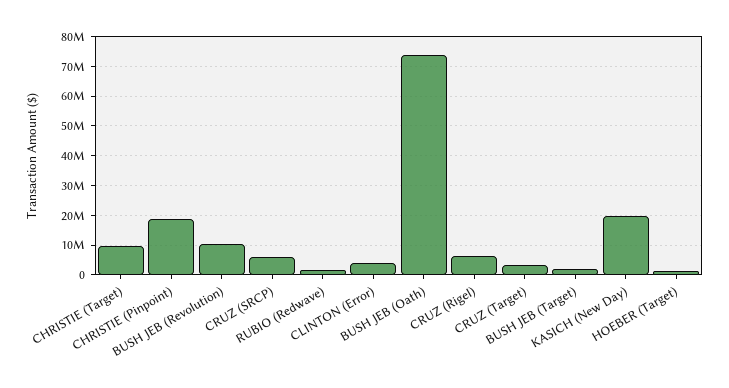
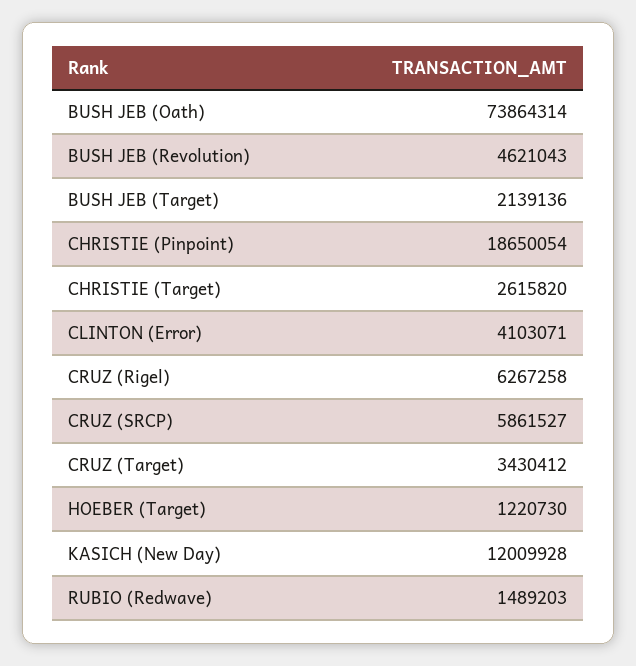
  {
-   "CHRISTIE (Target)": 10000000,
+   "CHRISTIE (Target)": 2615820,
    "CHRISTIE (Pinpoint)": 18650054,
-   "BUSH JEB (Revolution)": 10000000,
+   "BUSH JEB (Revolution)": 4621043,
    "CRUZ (SRCP)": 5861527,
    "RUBIO (Redwave)": 1489203,
    "CLINTON (Error)": 4103071,
    "BUSH JEB (Oath)": 73864314,
    "CRUZ (Rigel)": 6267258,
    "CRUZ (Target)": 3430412,
    "BUSH JEB (Target)": 2139136,
-   "KASICH (New Day)": 20000000,
+   "KASICH (New Day)": 12009928,
    "HOEBER (Target)": 1220730
  }

